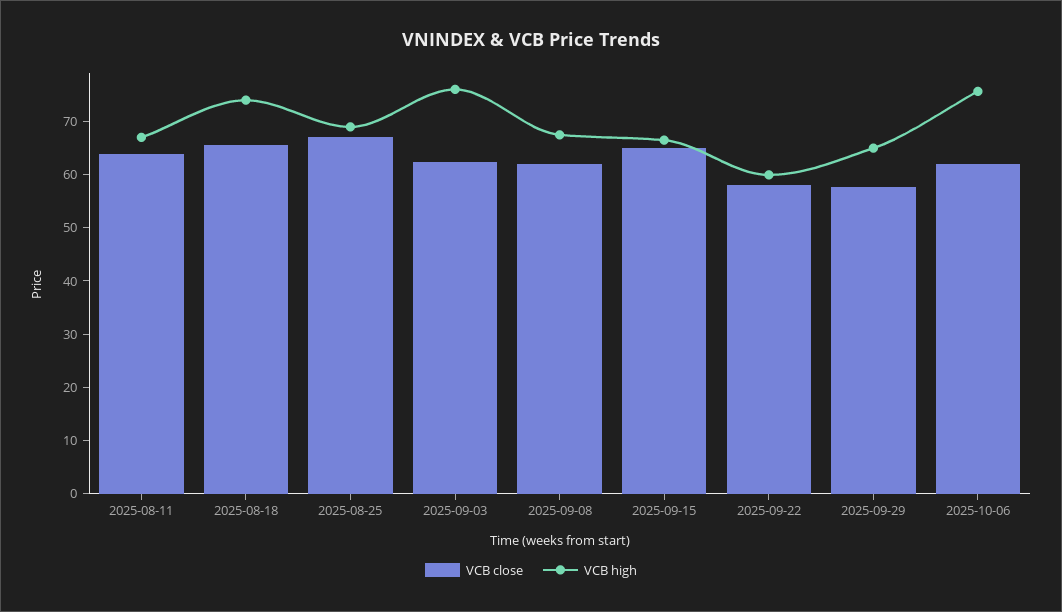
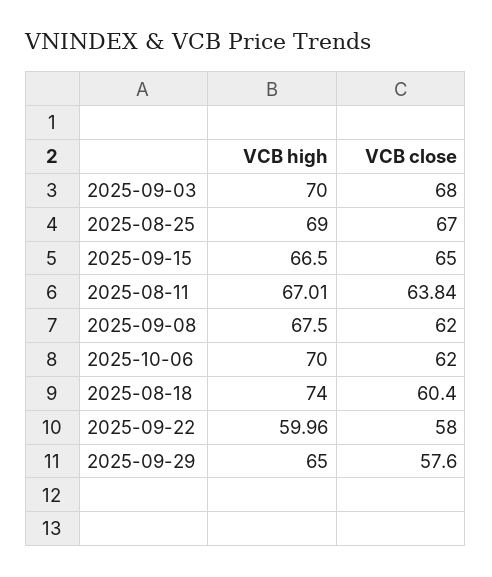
  {
    "VCB close": {
      "2025-08-11": 63.84,
-     "2025-08-18": 66,
+     "2025-08-18": 60.4,
      "2025-08-25": 67,
-     "2025-09-03": 62,
+     "2025-09-03": 68,
      "2025-09-08": 62,
      "2025-09-15": 65,
      "2025-09-22": 58,
      "2025-09-29": 57.6,
      "2025-10-06": 62
    },
    "VCB high": {
      "2025-08-11": 67.01,
      "2025-08-18": 74,
      "2025-08-25": 69,
-     "2025-09-03": 76,
+     "2025-09-03": 70,
      "2025-09-08": 67.5,
      "2025-09-15": 66.5,
      "2025-09-22": 59.96,
      "2025-09-29": 65,
-     "2025-10-06": 76
+     "2025-10-06": 70
    }
  }

